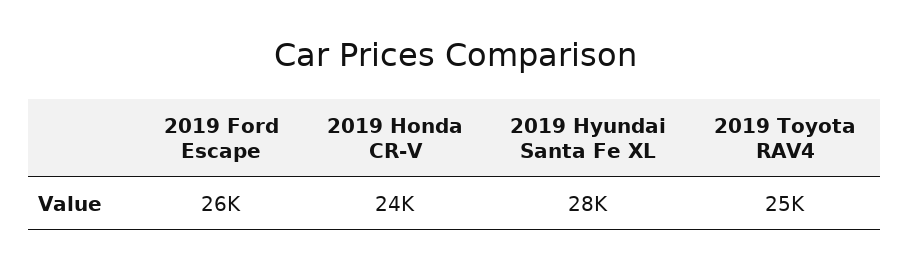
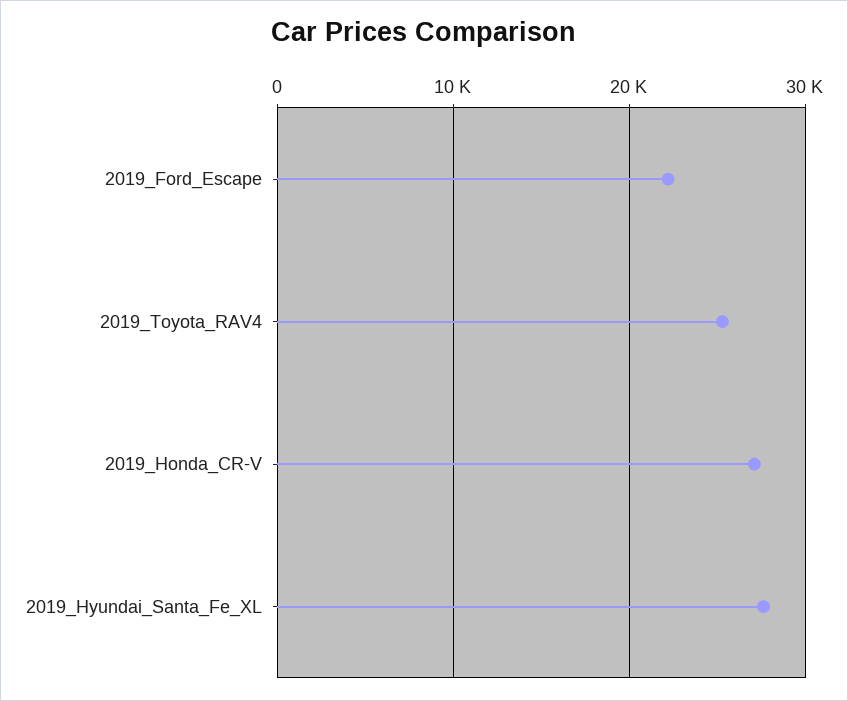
  {
-   "2019 Ford Escape": 26000,
+   "2019 Ford Escape": 22000,
-   "2019 Honda CR-V": 24000,
+   "2019 Honda CR-V": 27000,
    "2019 Hyundai Santa Fe XL": 28000,
    "2019 Toyota RAV4": 25000
  }

